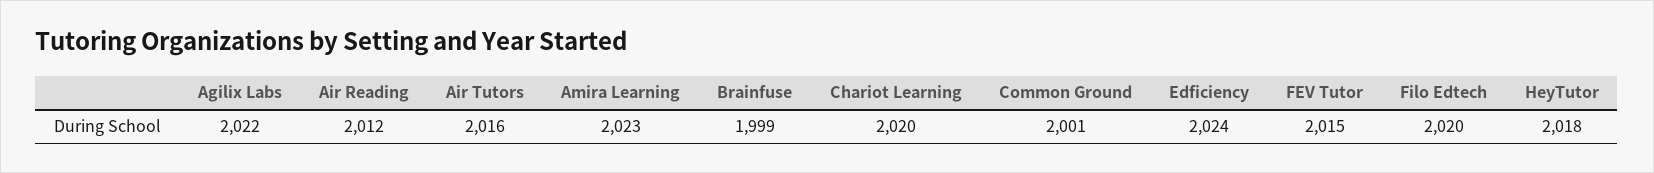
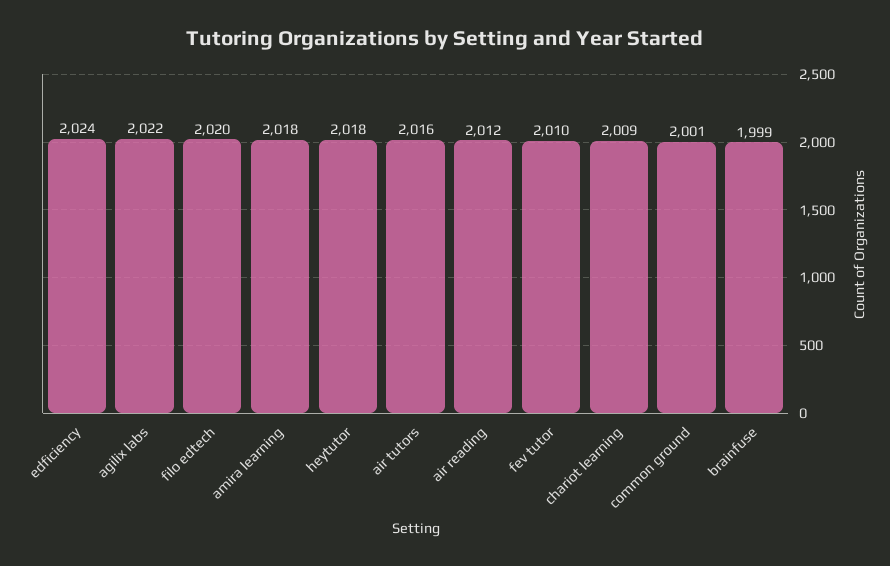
  {
    "Agilix Labs": 2022,
    "Air Reading": 2012,
    "Air Tutors": 2016,
-   "Amira Learning": 2023,
+   "Amira Learning": 2018,
    "Brainfuse": 1999,
-   "Chariot Learning": 2020,
+   "Chariot Learning": 2009,
    "Common Ground": 2001,
    "Edficiency": 2024,
-   "FEV Tutor": 2015,
+   "FEV Tutor": 2010,
    "Filo Edtech": 2020,
    "HeyTutor": 2018
  }

